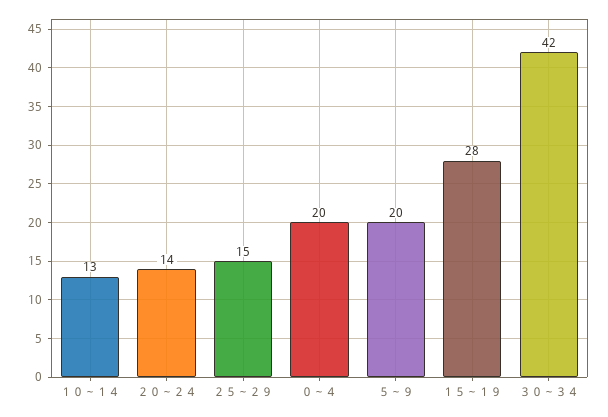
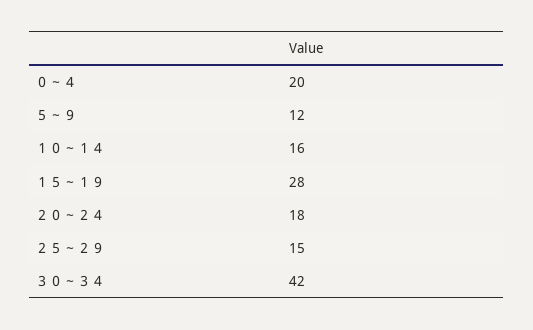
  {
-   "１０～１４": 13,
+   "１０～１４": 16,
-   "２０～２４": 14,
+   "２０～２４": 18,
    "２５～２９": 15,
    "０～４": 20,
-   "５～９": 20,
+   "５～９": 12,
    "１５～１９": 28,
    "３０～３４": 42
  }

